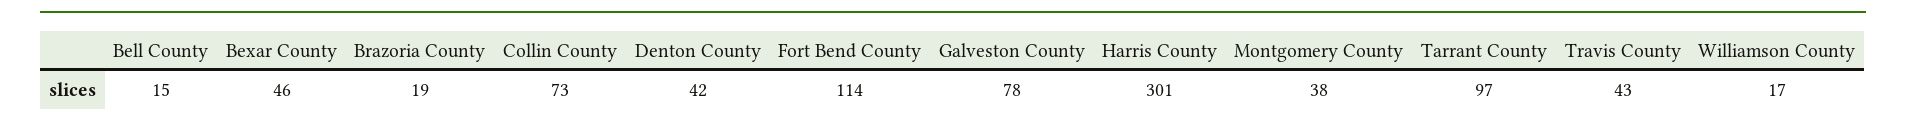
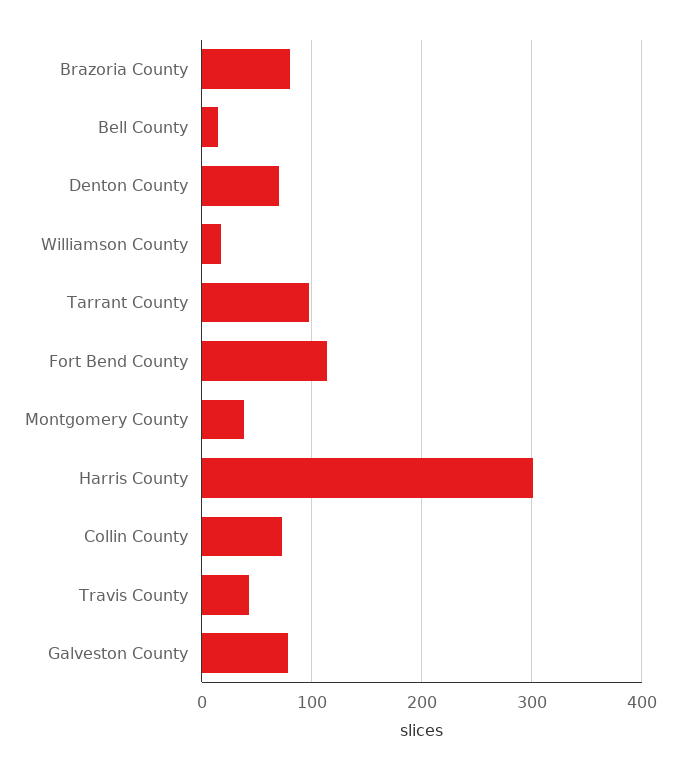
  {
    "Bell County": 15,
-   "Bexar County": 46,
-   "Brazoria County": 19,
+   "Brazoria County": 80,
    "Collin County": 73,
-   "Denton County": 42,
+   "Denton County": 70,
    "Fort Bend County": 114,
    "Galveston County": 78,
    "Harris County": 301,
    "Montgomery County": 38,
    "Tarrant County": 97,
    "Travis County": 43,
    "Williamson County": 17
  }

